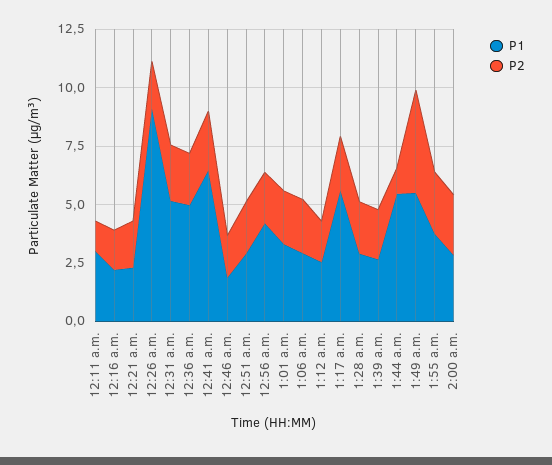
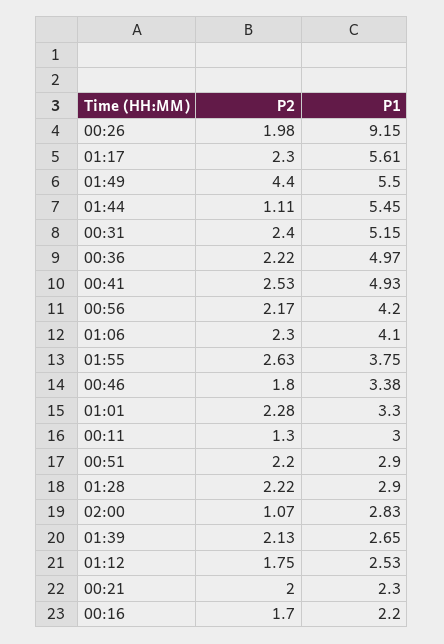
  {
    "P1": {
      "12:11 a.m.": 3,
      "12:16 a.m.": 2.2,
      "12:21 a.m.": 2.3,
      "12:26 a.m.": 9.15,
      "12:31 a.m.": 5.15,
      "12:36 a.m.": 4.97,
-     "12:41 a.m.": 6.5,
+     "12:41 a.m.": 4.93,
-     "12:46 a.m.": 2,
+     "12:46 a.m.": 3.38,
      "12:51 a.m.": 2.9,
      "12:56 a.m.": 4.2,
      "1:01 a.m.": 3.3,
-     "1:06 a.m.": 3,
+     "1:06 a.m.": 4.1,
      "1:12 a.m.": 2.53,
      "1:17 a.m.": 5.61,
      "1:28 a.m.": 2.9,
      "1:39 a.m.": 2.65,
      "1:44 a.m.": 5.45,
      "1:49 a.m.": 5.5,
      "1:55 a.m.": 3.75,
      "2:00 a.m.": 2.83
    },
    "P2": {
      "12:11 a.m.": 1.3,
      "12:16 a.m.": 1.7,
      "12:21 a.m.": 2,
      "12:26 a.m.": 1.98,
      "12:31 a.m.": 2.4,
      "12:36 a.m.": 2.22,
      "12:41 a.m.": 2.53,
      "12:46 a.m.": 1.8,
      "12:51 a.m.": 2.2,
      "12:56 a.m.": 2.17,
      "1:01 a.m.": 2.28,
      "1:06 a.m.": 2.3,
      "1:12 a.m.": 1.75,
      "1:17 a.m.": 2.3,
      "1:28 a.m.": 2.22,
      "1:39 a.m.": 2.13,
      "1:44 a.m.": 1.11,
      "1:49 a.m.": 4.4,
      "1:55 a.m.": 2.63,
-     "2:00 a.m.": 2.5
+     "2:00 a.m.": 1.07
    }
  }

